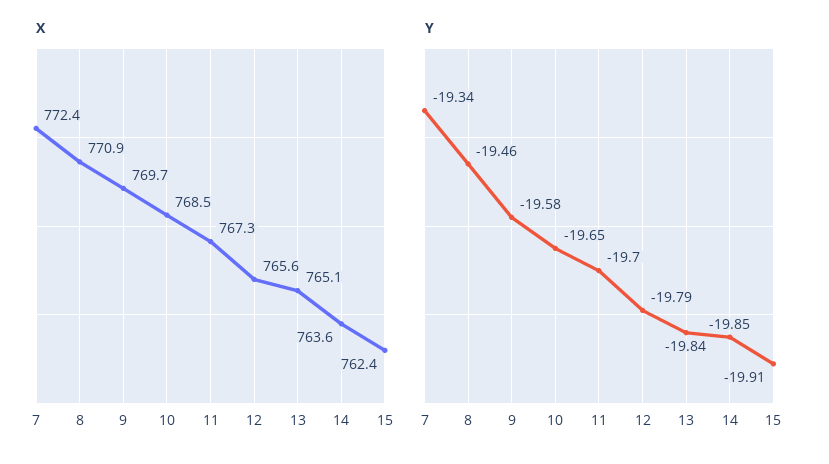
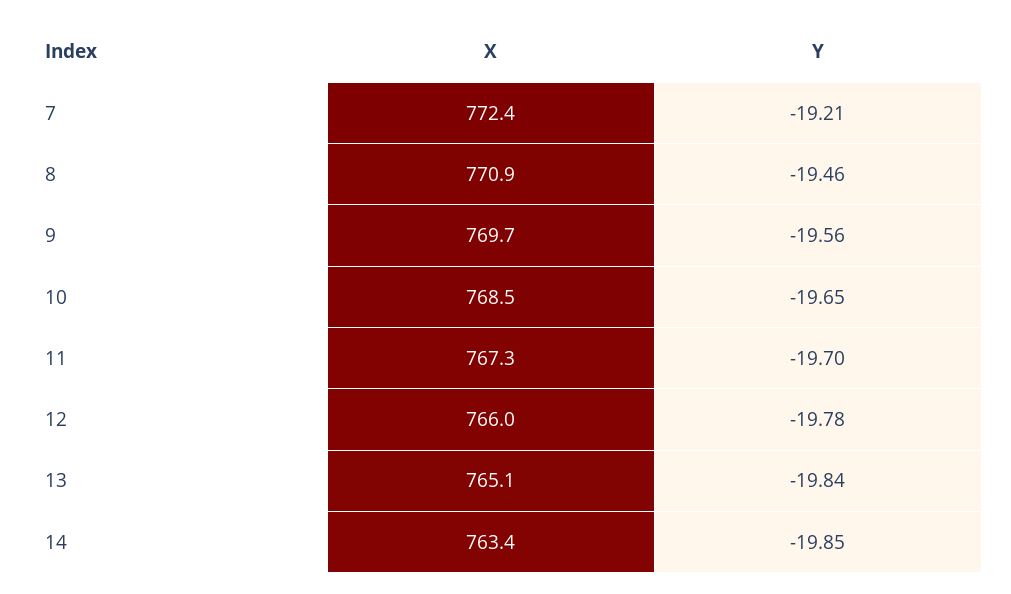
  {
    "X": {
      "7": 772.4,
      "8": 770.9,
      "9": 769.7,
      "10": 768.5,
      "11": 767.3,
-     "12": 765.6,
+     "12": 766,
      "13": 765.1,
-     "14": 763.6,
+     "14": 763.4
-     "15": 762.4
    },
    "Y": {
-     "7": -19.34,
+     "7": -19.21,
      "8": -19.46,
-     "9": -19.58,
+     "9": -19.56,
      "10": -19.65,
      "11": -19.7,
-     "12": -19.79,
+     "12": -19.78,
      "13": -19.84,
-     "14": -19.85,
+     "14": -19.85
-     "15": -19.91
    }
  }

